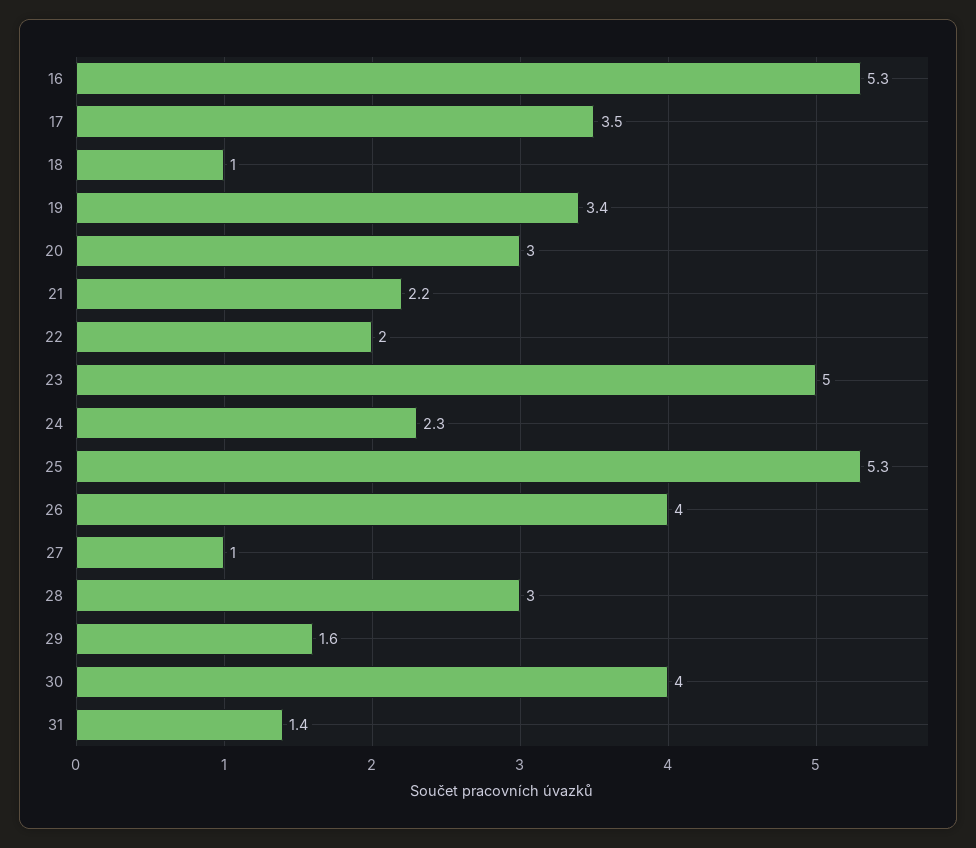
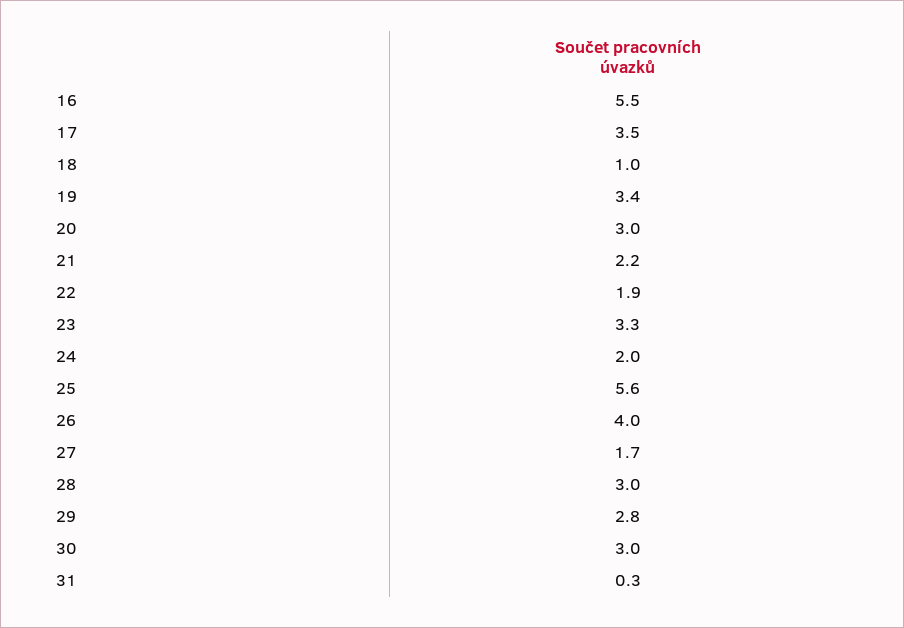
  {
-   "16": 5.3,
+   "16": 5.5,
    "17": 3.5,
    "18": 1,
    "19": 3.4,
    "20": 3,
    "21": 2.2,
-   "22": 2,
+   "22": 1.9,
-   "23": 5,
+   "23": 3.3,
-   "24": 2.3,
+   "24": 2,
-   "25": 5.3,
+   "25": 5.6,
    "26": 4,
-   "27": 1,
+   "27": 1.7,
    "28": 3,
-   "29": 1.6,
+   "29": 2.8,
-   "30": 4,
+   "30": 3,
-   "31": 1.4
+   "31": 0.3
  }

